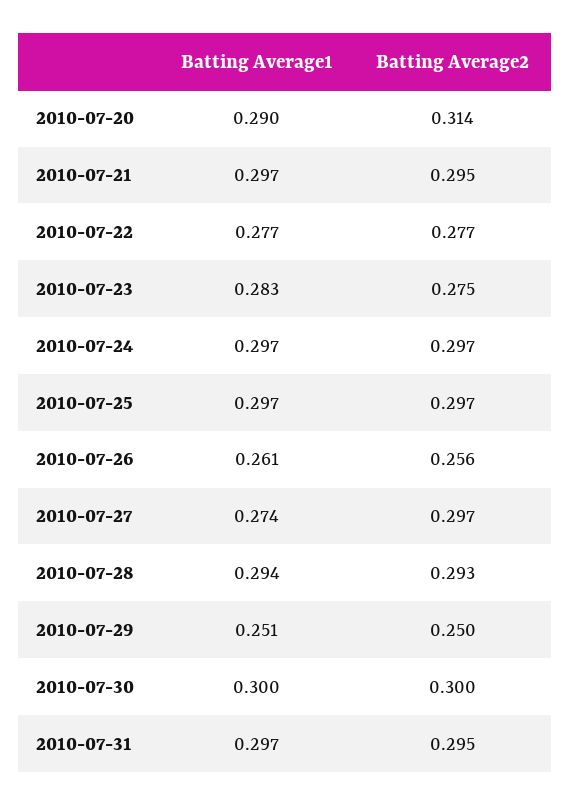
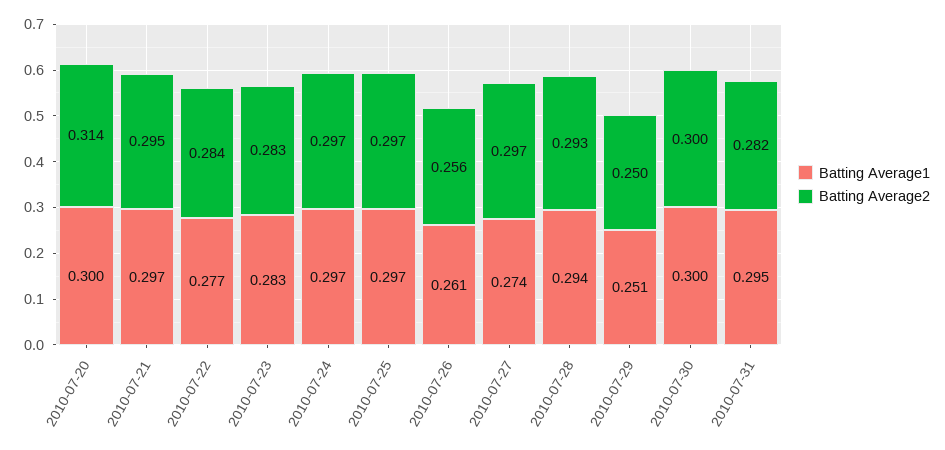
  {
    "Batting Average1": {
-     "2010-07-20": 0.29,
+     "2010-07-20": 0.3,
      "2010-07-21": 0.297,
      "2010-07-22": 0.277,
      "2010-07-23": 0.283,
      "2010-07-24": 0.297,
      "2010-07-25": 0.297,
      "2010-07-26": 0.261,
      "2010-07-27": 0.274,
      "2010-07-28": 0.294,
      "2010-07-29": 0.251,
      "2010-07-30": 0.3,
-     "2010-07-31": 0.297
+     "2010-07-31": 0.295
    },
    "Batting Average2": {
      "2010-07-20": 0.314,
      "2010-07-21": 0.295,
-     "2010-07-22": 0.277,
+     "2010-07-22": 0.284,
-     "2010-07-23": 0.275,
+     "2010-07-23": 0.283,
      "2010-07-24": 0.297,
      "2010-07-25": 0.297,
      "2010-07-26": 0.256,
      "2010-07-27": 0.297,
      "2010-07-28": 0.293,
      "2010-07-29": 0.25,
      "2010-07-30": 0.3,
-     "2010-07-31": 0.295
+     "2010-07-31": 0.282
    }
  }

